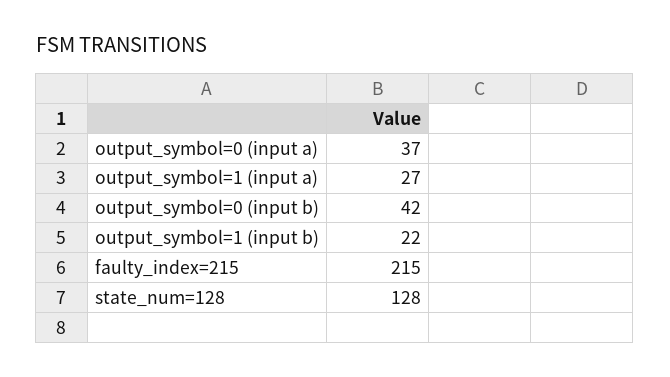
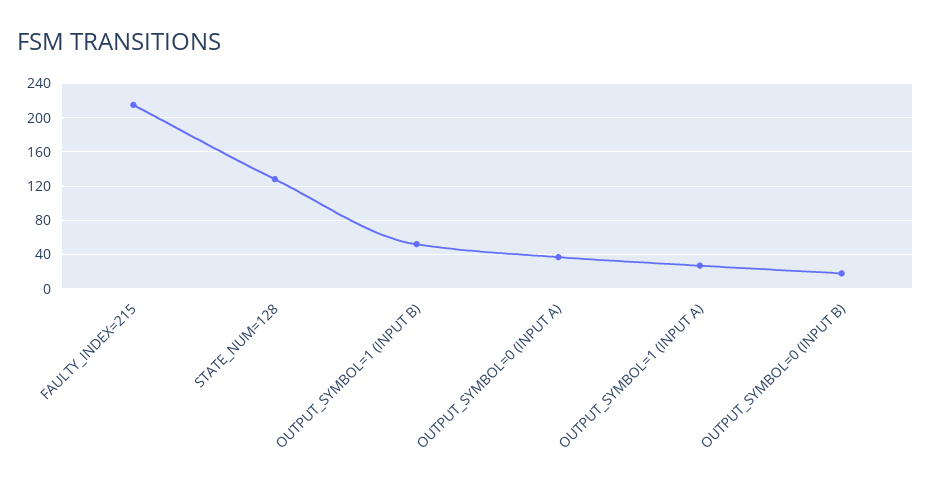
  {
    "output_symbol=0 (input a)": 37,
    "output_symbol=1 (input a)": 27,
-   "output_symbol=0 (input b)": 42,
+   "output_symbol=0 (input b)": 20,
-   "output_symbol=1 (input b)": 22,
+   "output_symbol=1 (input b)": 50,
    "faulty_index=215": 215,
    "state_num=128": 128
  }

